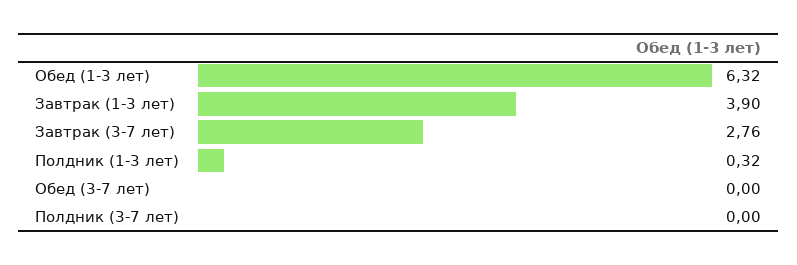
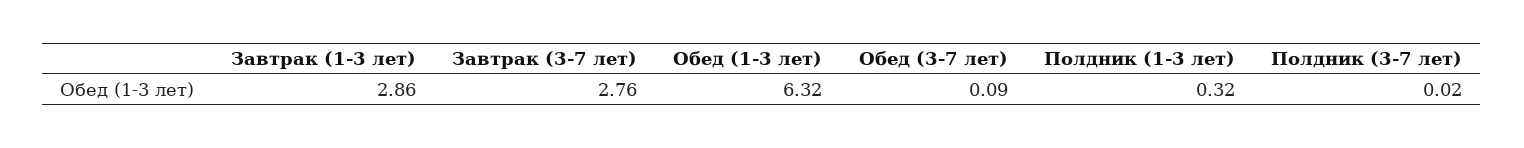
  {
    "Обед (1-3 лет)": 6.32,
-   "Завтрак (1-3 лет)": 3.9,
+   "Завтрак (1-3 лет)": 2.86,
    "Завтрак (3-7 лет)": 2.76,
    "Полдник (1-3 лет)": 0.32,
-   "Обед (3-7 лет)": 0,
+   "Обед (3-7 лет)": 0.09,
-   "Полдник (3-7 лет)": 0
+   "Полдник (3-7 лет)": 0.02
  }

